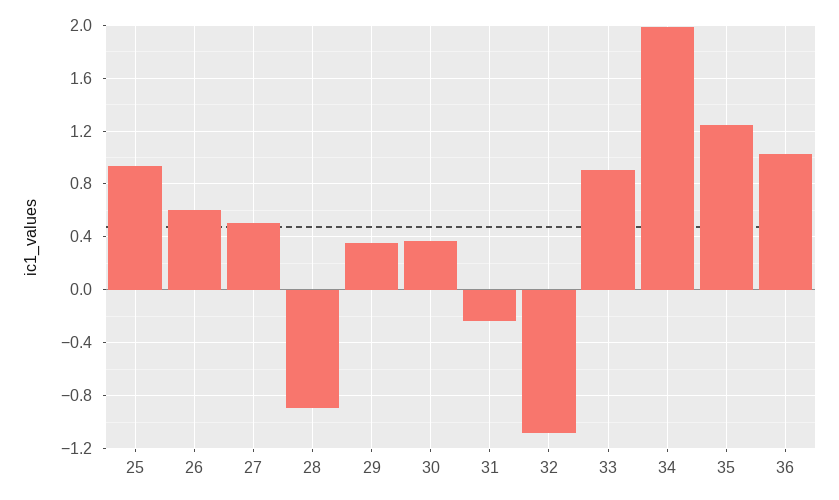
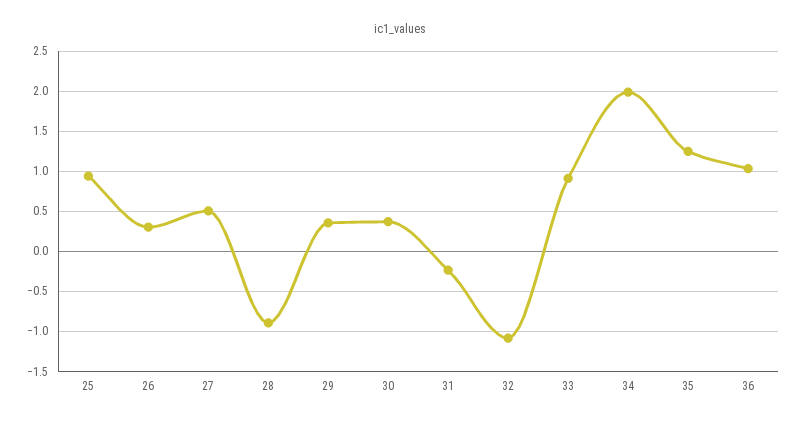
  {
    "25": 0.95,
-   "26": 0.6,
+   "26": 0.3,
    "27": 0.5,
    "28": -0.9,
    "29": 0.35,
    "30": 0.35,
    "31": -0.25,
    "32": -1.1,
    "33": 0.9,
    "34": 2,
    "35": 1.25,
    "36": 1.05
  }

